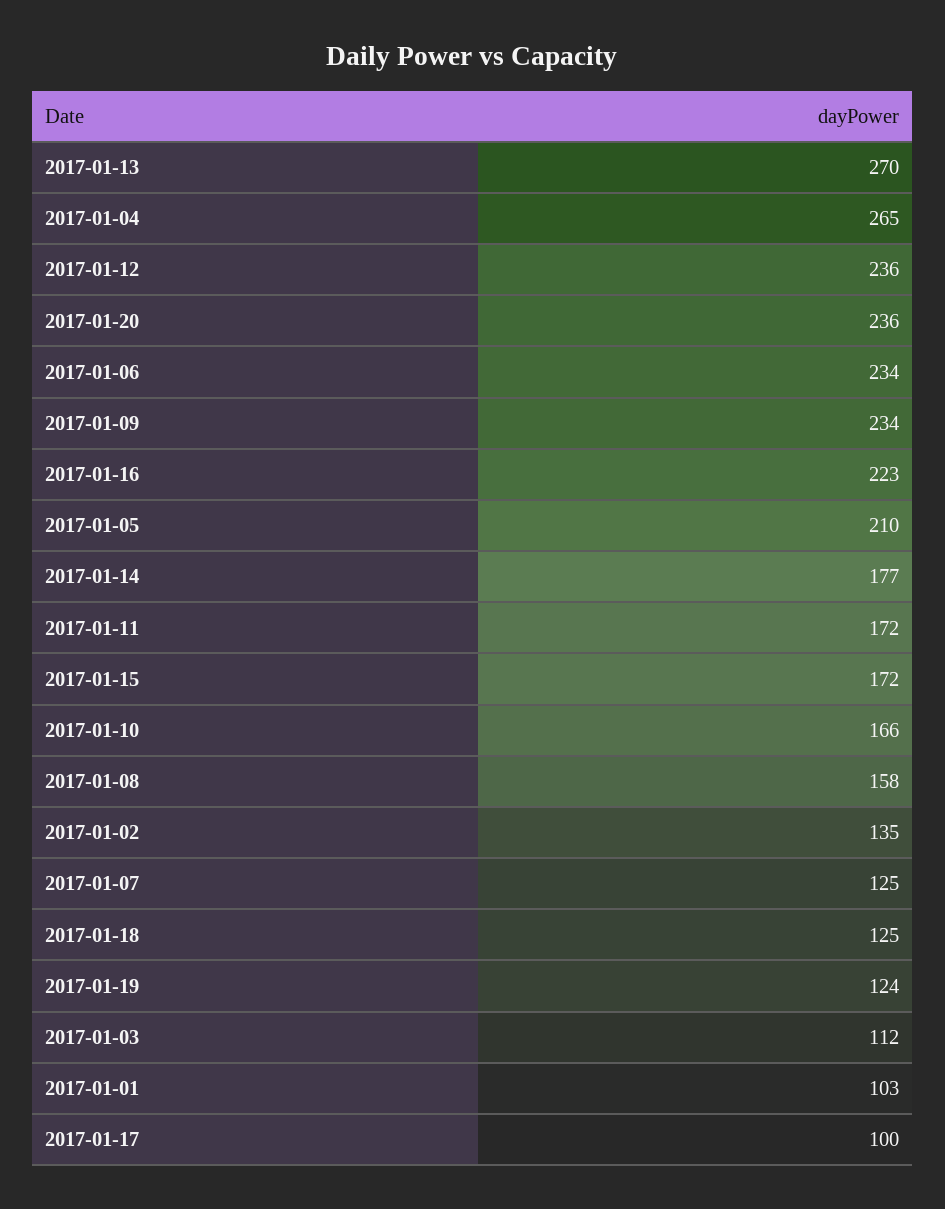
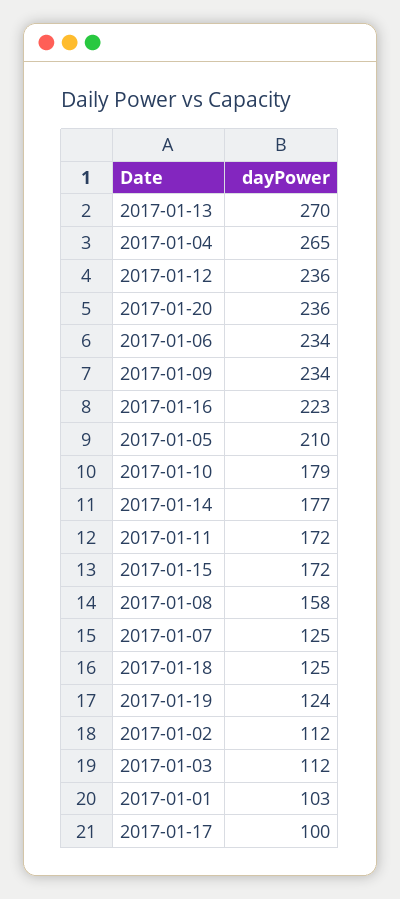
  {
    "2017-01-13": 270,
    "2017-01-04": 265,
    "2017-01-12": 236,
    "2017-01-20": 236,
    "2017-01-06": 234,
    "2017-01-09": 234,
    "2017-01-16": 223,
    "2017-01-05": 210,
    "2017-01-14": 177,
    "2017-01-11": 172,
    "2017-01-15": 172,
-   "2017-01-10": 166,
+   "2017-01-10": 179,
    "2017-01-08": 158,
-   "2017-01-02": 135,
+   "2017-01-02": 112,
    "2017-01-07": 125,
    "2017-01-18": 125,
    "2017-01-19": 124,
    "2017-01-03": 112,
    "2017-01-01": 103,
    "2017-01-17": 100
  }

